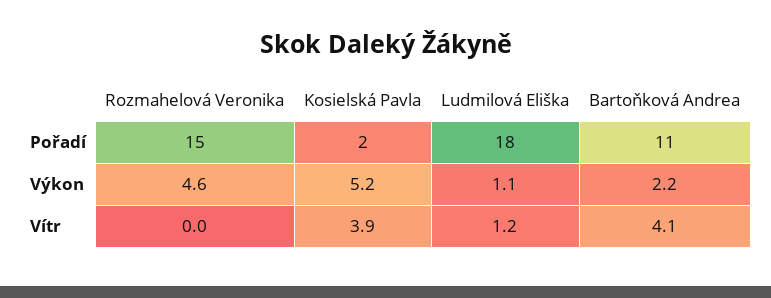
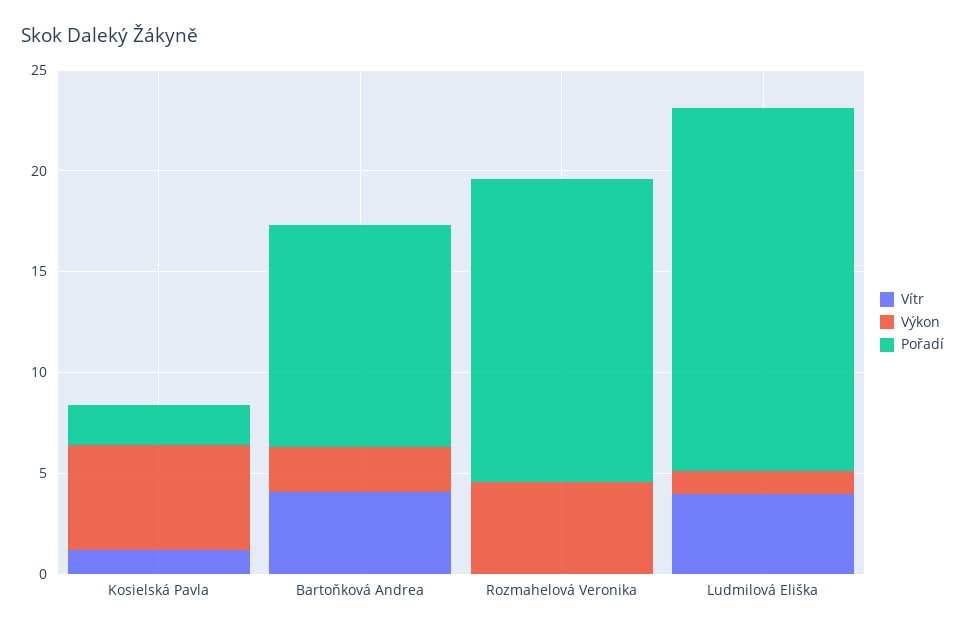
  {
    "Pořadí": {
      "Rozmahelová Veronika": 15,
      "Kosielská Pavla": 2,
      "Ludmilová Eliška": 18,
      "Bartoňková Andrea": 11
    },
    "Výkon": {
      "Rozmahelová Veronika": 4.6,
      "Kosielská Pavla": 5.2,
      "Ludmilová Eliška": 1.1,
      "Bartoňková Andrea": 2.2
    },
    "Vítr": {
      "Rozmahelová Veronika": 0,
-     "Kosielská Pavla": 3.9,
+     "Kosielská Pavla": 1,
-     "Ludmilová Eliška": 1.2,
+     "Ludmilová Eliška": 4,
      "Bartoňková Andrea": 4.1
    }
  }

